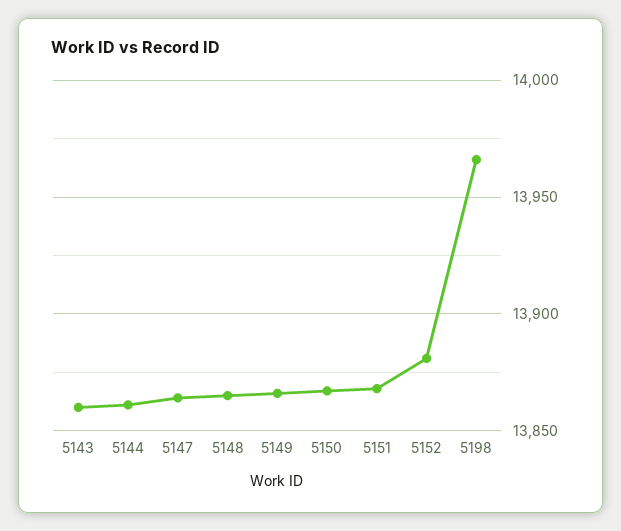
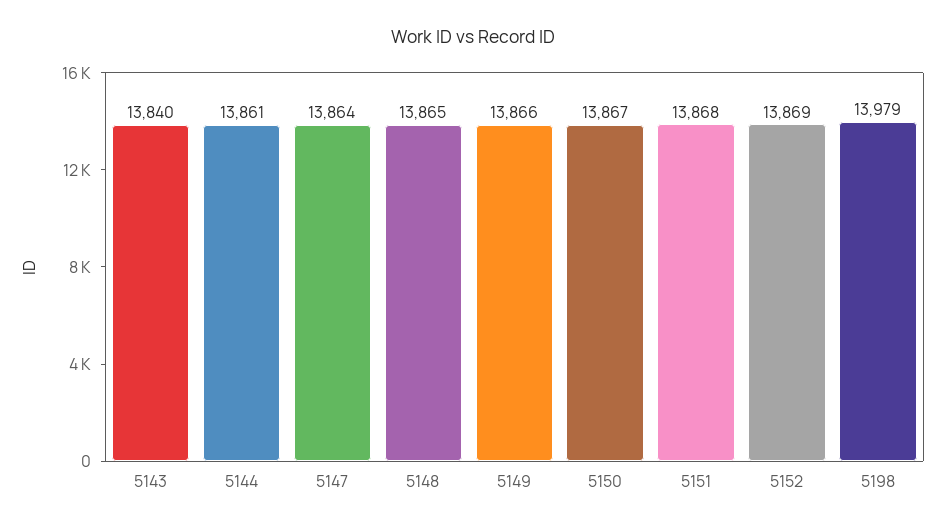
  {
-   "5143": 13860,
+   "5143": 13840,
    "5144": 13861,
    "5147": 13864,
    "5148": 13865,
    "5149": 13866,
    "5150": 13867,
    "5151": 13868,
-   "5152": 13880,
+   "5152": 13869,
-   "5198": 13965
+   "5198": 13979
  }

